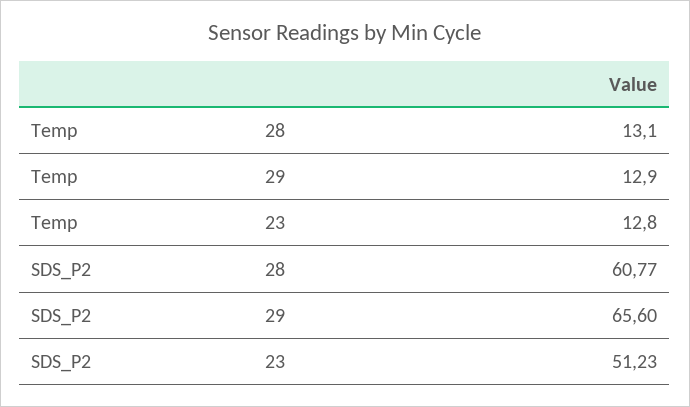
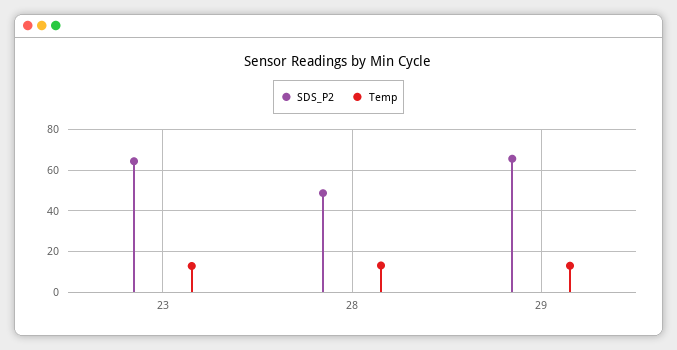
  {
    "Temp": {
      "28": 13.1,
      "29": 12.9,
      "23": 12.8
    },
    "SDS_P2": {
-     "28": 60.77,
+     "28": 50,
      "29": 65.6,
-     "23": 51.23
+     "23": 65
    }
  }

